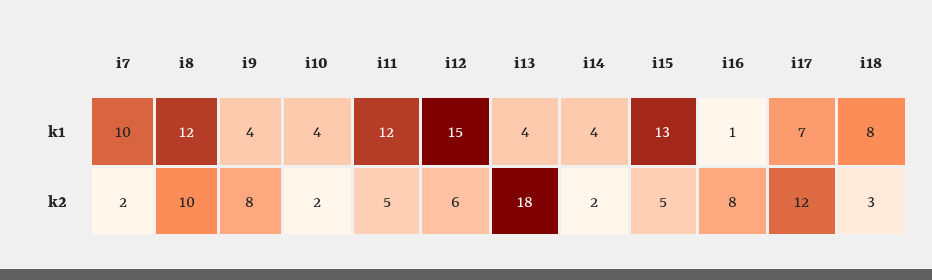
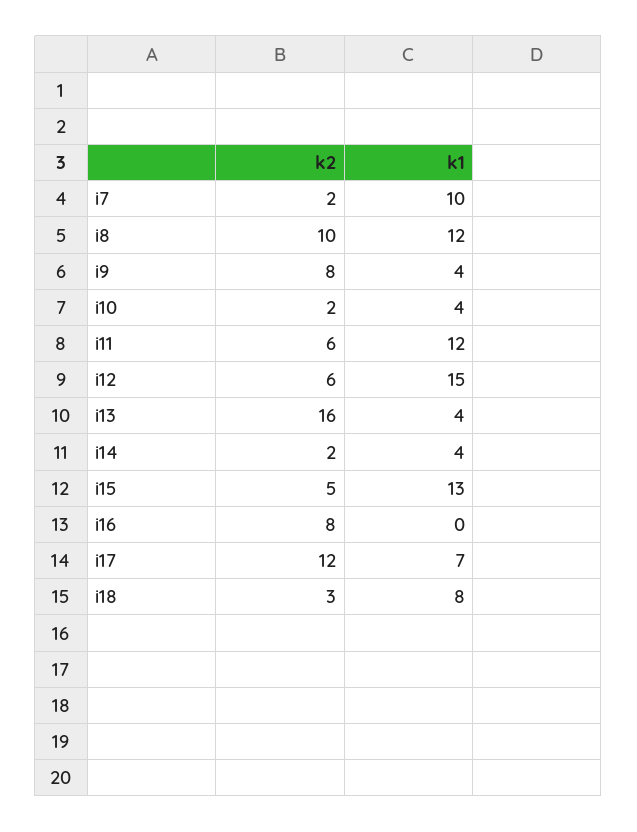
  {
    "i7": {
      "k1": 10,
      "k2": 2
    },
    "i8": {
      "k1": 12,
      "k2": 10
    },
    "i9": {
      "k1": 4,
      "k2": 8
    },
    "i10": {
      "k1": 4,
      "k2": 2
    },
    "i11": {
      "k1": 12,
-     "k2": 5
+     "k2": 6
    },
    "i12": {
      "k1": 15,
      "k2": 6
    },
    "i13": {
      "k1": 4,
-     "k2": 18
+     "k2": 16
    },
    "i14": {
      "k1": 4,
      "k2": 2
    },
    "i15": {
      "k1": 13,
      "k2": 5
    },
    "i16": {
-     "k1": 1,
+     "k1": 0,
      "k2": 8
    },
    "i17": {
      "k1": 7,
      "k2": 12
    },
    "i18": {
      "k1": 8,
      "k2": 3
    }
  }

